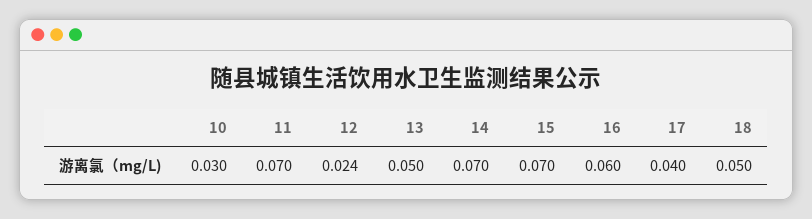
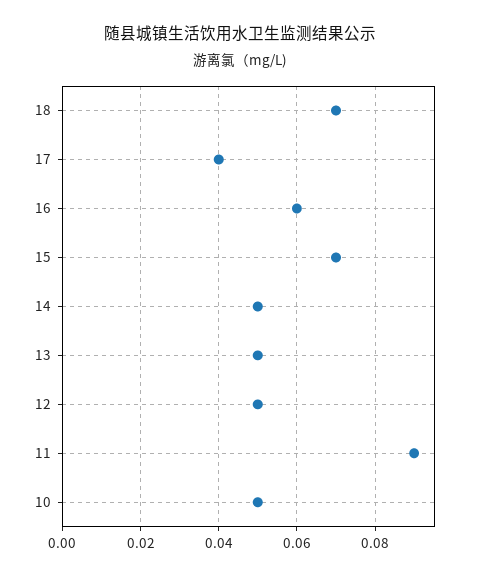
  {
-   "10": 0.03,
+   "10": 0.05,
-   "11": 0.07,
+   "11": 0.09,
-   "12": 0.024,
+   "12": 0.05,
    "13": 0.05,
-   "14": 0.07,
+   "14": 0.05,
    "15": 0.07,
    "16": 0.06,
    "17": 0.04,
-   "18": 0.05
+   "18": 0.07
  }

